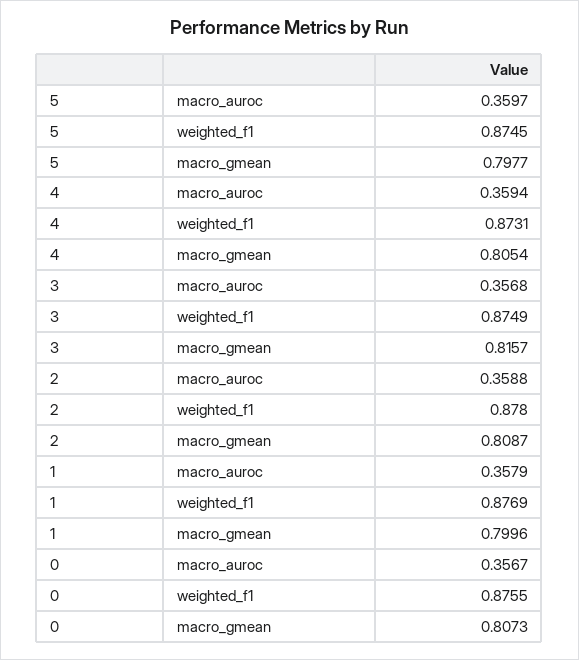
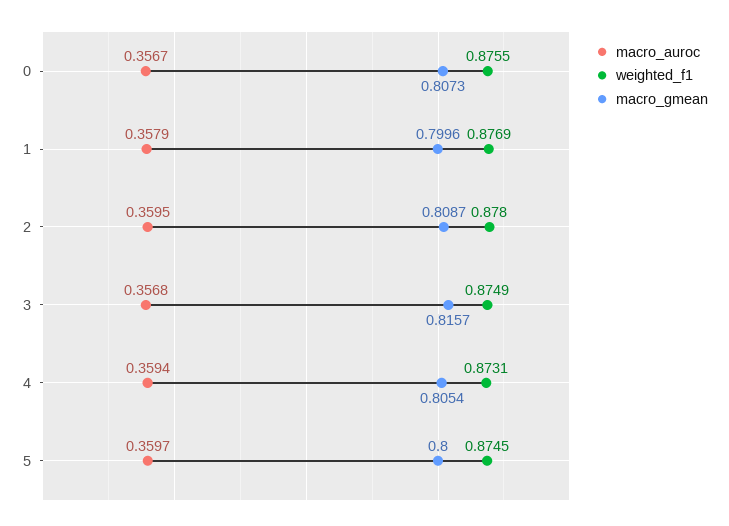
  {
    "macro_auroc": {
      "5": 0.3597,
      "4": 0.3594,
      "3": 0.3568,
-     "2": 0.3588,
+     "2": 0.3595,
      "1": 0.3579,
      "0": 0.3567
    },
    "weighted_f1": {
      "5": 0.8745,
      "4": 0.8731,
      "3": 0.8749,
      "2": 0.878,
      "1": 0.8769,
      "0": 0.8755
    },
    "macro_gmean": {
-     "5": 0.7977,
+     "5": 0.8,
      "4": 0.8054,
      "3": 0.8157,
      "2": 0.8087,
      "1": 0.7996,
      "0": 0.8073
    }
  }

